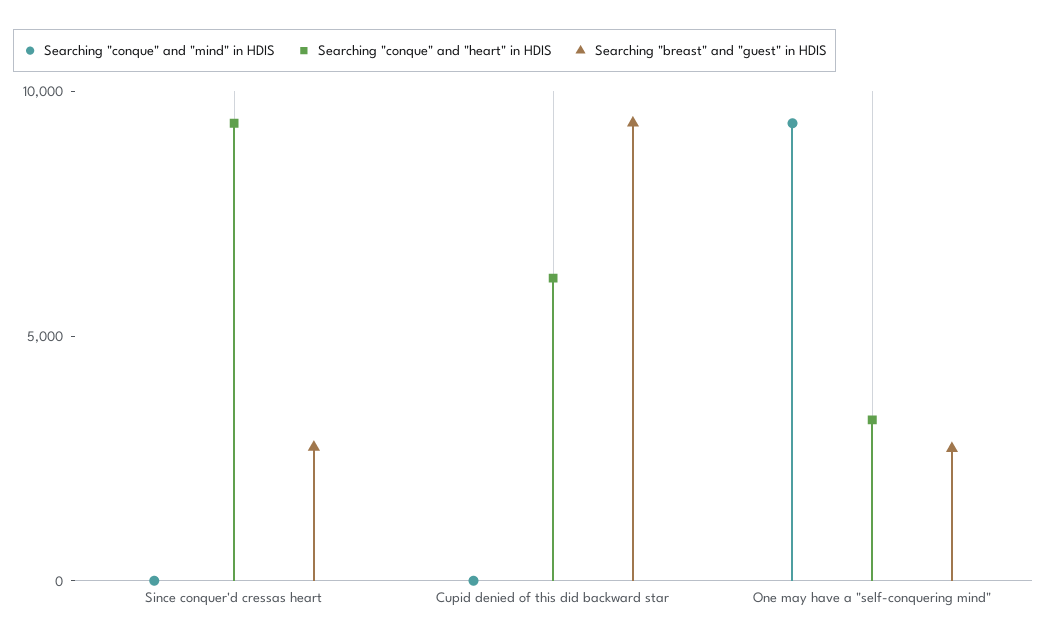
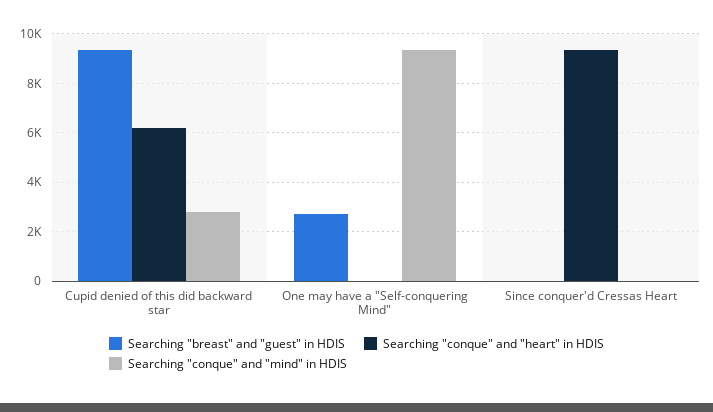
  {
    "Searching \"conque\" and \"mind\" in HDIS": {
      "Since conquer'd cressas heart": 0,
-     "Cupid denied of this did backward star": 0,
+     "Cupid denied of this did backward star": 2750,
      "One may have a \"self-conquering mind\"": 9250
    },
    "Searching \"conque\" and \"heart\" in HDIS": {
      "Since conquer'd cressas heart": 9250,
      "Cupid denied of this did backward star": 6250,
-     "One may have a \"self-conquering mind\"": 3000
+     "One may have a \"self-conquering mind\"": 0
    },
    "Searching \"breast\" and \"guest\" in HDIS": {
-     "Since conquer'd cressas heart": 3000,
+     "Since conquer'd cressas heart": 0,
      "Cupid denied of this did backward star": 9250,
      "One may have a \"self-conquering mind\"": 2750
    }
  }

